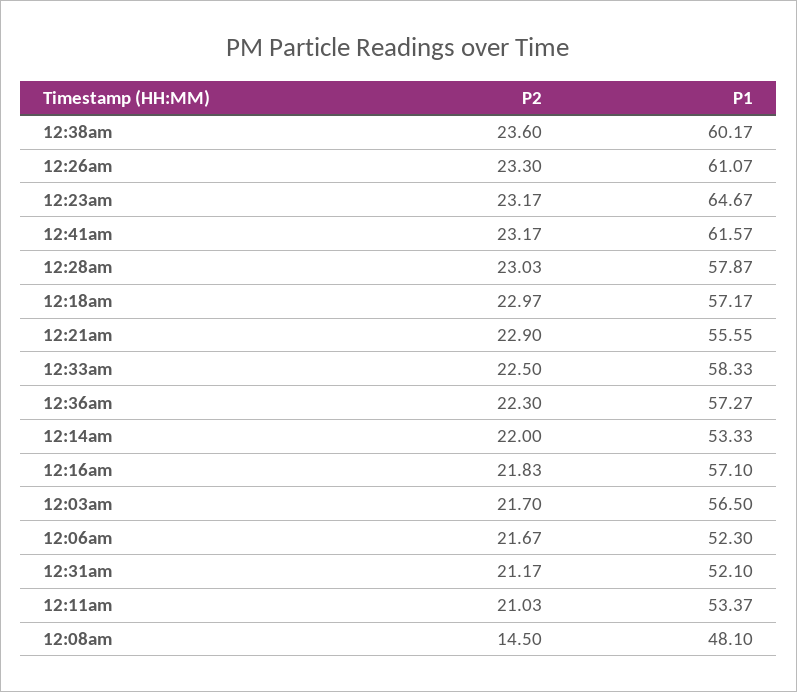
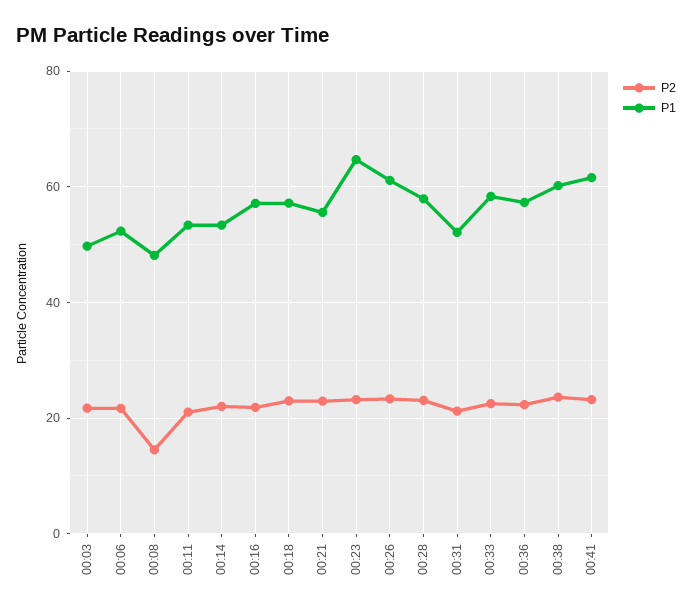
  {
    "P2": {
      "12:38am": 23.6,
      "12:26am": 23.3,
      "12:23am": 23.17,
      "12:41am": 23.17,
      "12:28am": 23.03,
      "12:18am": 22.97,
      "12:21am": 22.9,
      "12:33am": 22.5,
      "12:36am": 22.3,
      "12:14am": 22,
      "12:16am": 21.83,
      "12:03am": 21.7,
      "12:06am": 21.67,
      "12:31am": 21.17,
      "12:11am": 21.03,
      "12:08am": 14.5
    },
    "P1": {
      "12:38am": 60.17,
      "12:26am": 61.07,
      "12:23am": 64.67,
      "12:41am": 61.57,
      "12:28am": 57.87,
      "12:18am": 57.17,
      "12:21am": 55.55,
      "12:33am": 58.33,
      "12:36am": 57.27,
      "12:14am": 53.33,
      "12:16am": 57.1,
-     "12:03am": 56.5,
+     "12:03am": 50,
      "12:06am": 52.3,
      "12:31am": 52.1,
      "12:11am": 53.37,
      "12:08am": 48.1
    }
  }

